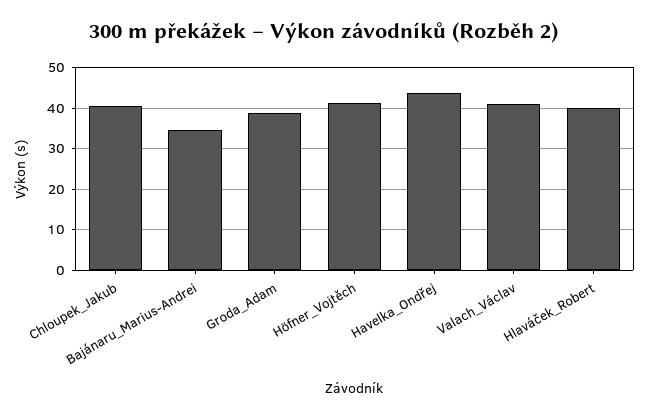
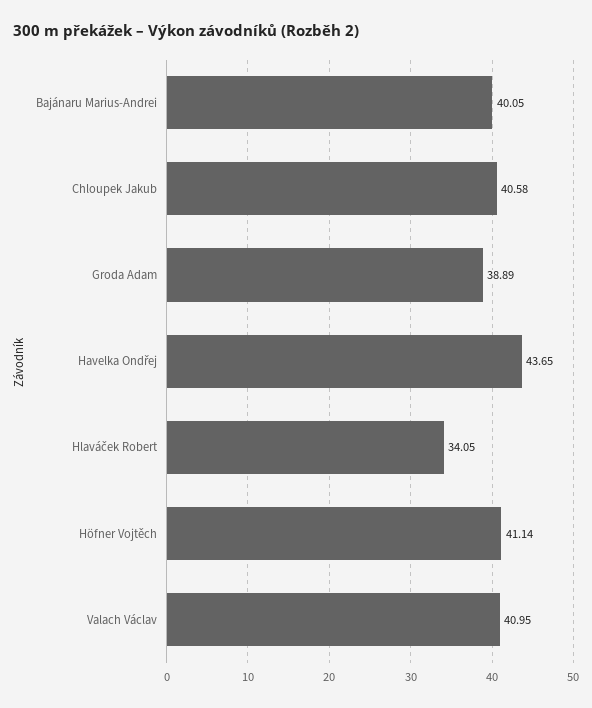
  {
    "Chloupek_Jakub": 40.58,
-   "Bajánaru_Marius-Andrei": 34,
+   "Bajánaru_Marius-Andrei": 40.05,
    "Groda_Adam": 38.89,
    "Höfner_Vojtěch": 41.14,
    "Havelka_Ondřej": 43.65,
    "Valach_Václav": 40.95,
-   "Hlaváček_Robert": 40
+   "Hlaváček_Robert": 34.05
  }

